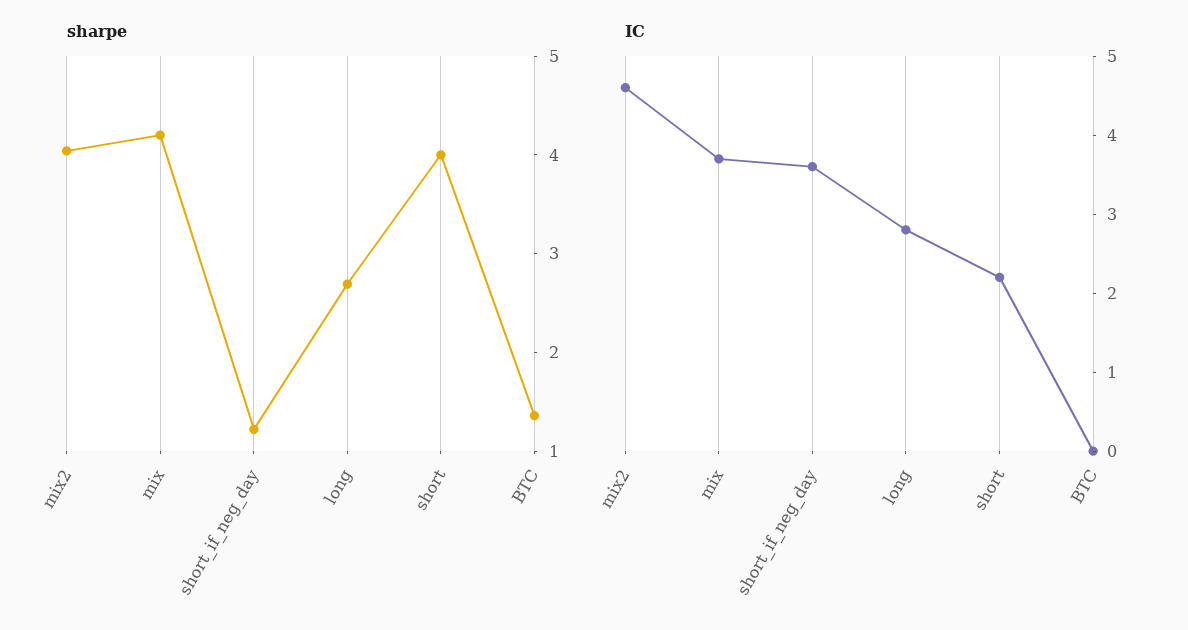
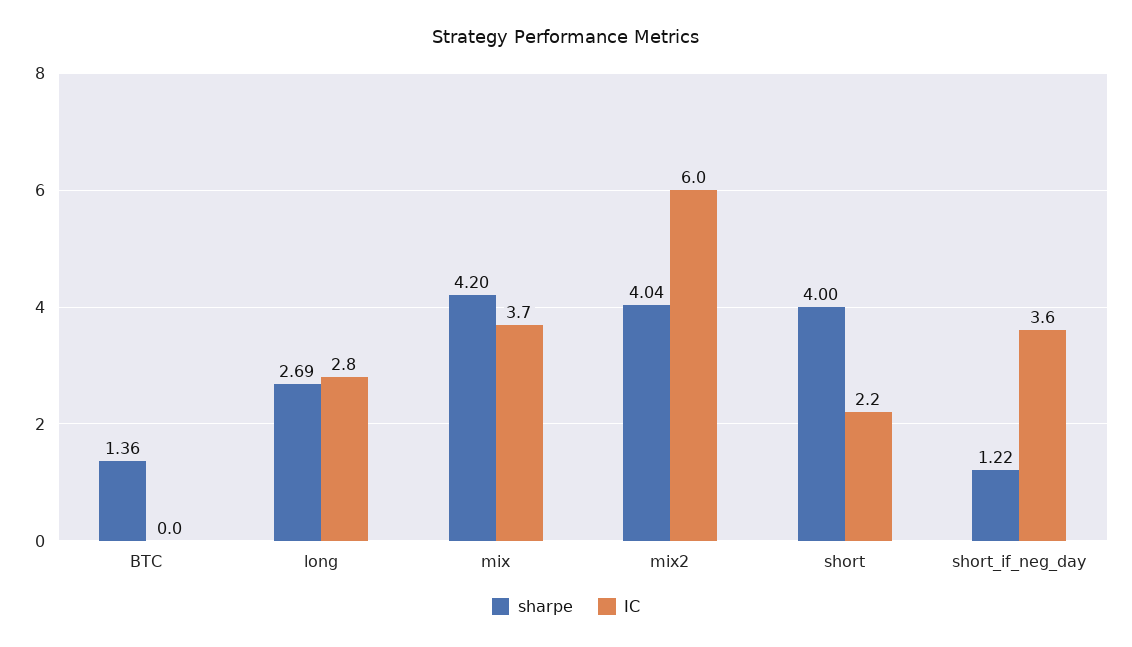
  {
    "sharpe": {
      "mix2": 4.04,
      "mix": 4.2,
      "short_if_neg_day": 1.22,
      "long": 2.69,
      "short": 4,
      "BTC": 1.36
    },
    "IC": {
-     "mix2": 4.5,
+     "mix2": 6,
      "mix": 3.7,
      "short_if_neg_day": 3.6,
      "long": 2.8,
      "short": 2.2,
      "BTC": 0
    }
  }

